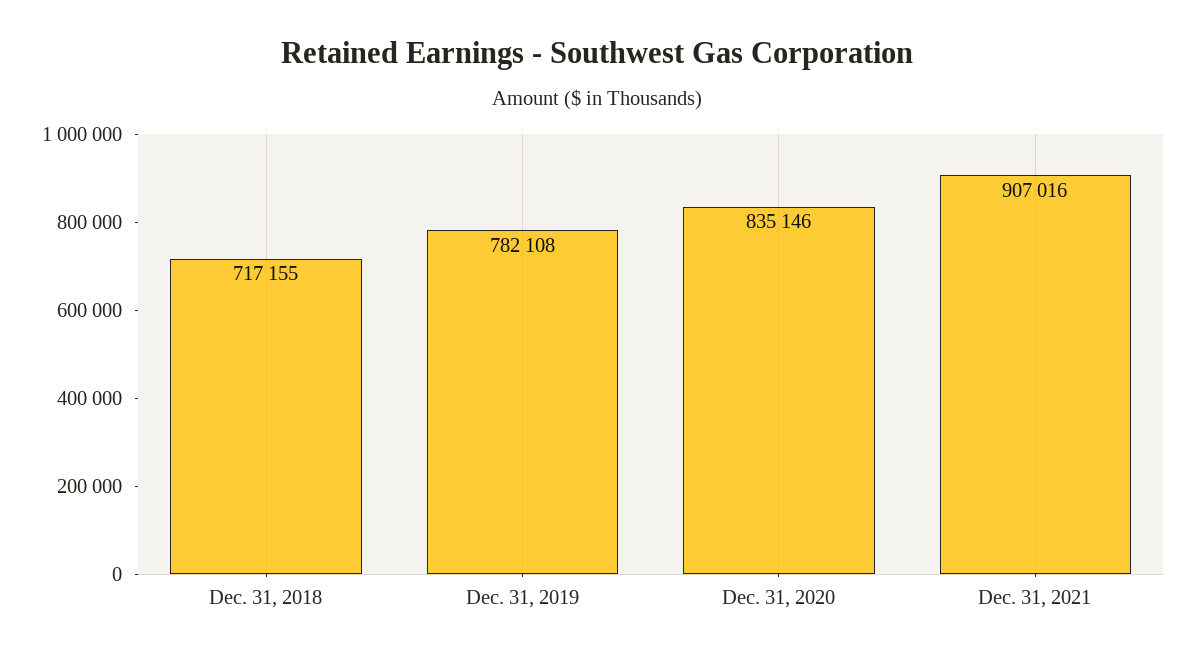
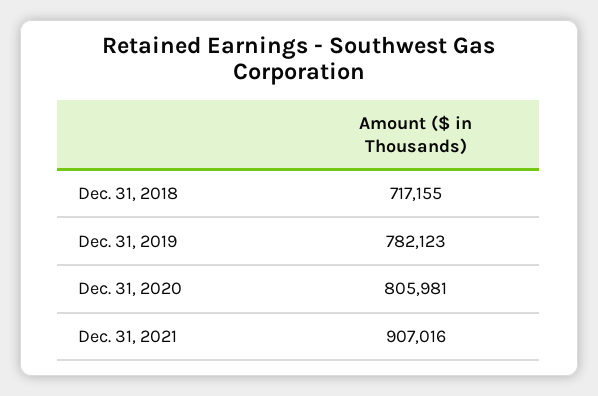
  {
    "Dec. 31, 2018": 717155,
-   "Dec. 31, 2019": 782108,
+   "Dec. 31, 2019": 782123,
-   "Dec. 31, 2020": 835146,
+   "Dec. 31, 2020": 805981,
    "Dec. 31, 2021": 907016
  }

